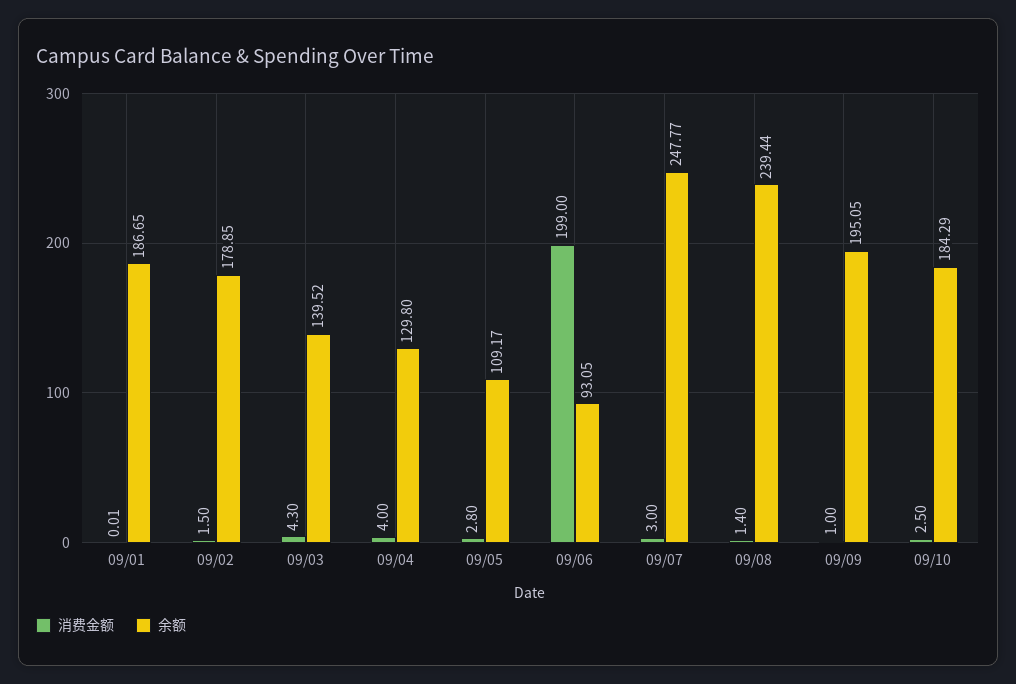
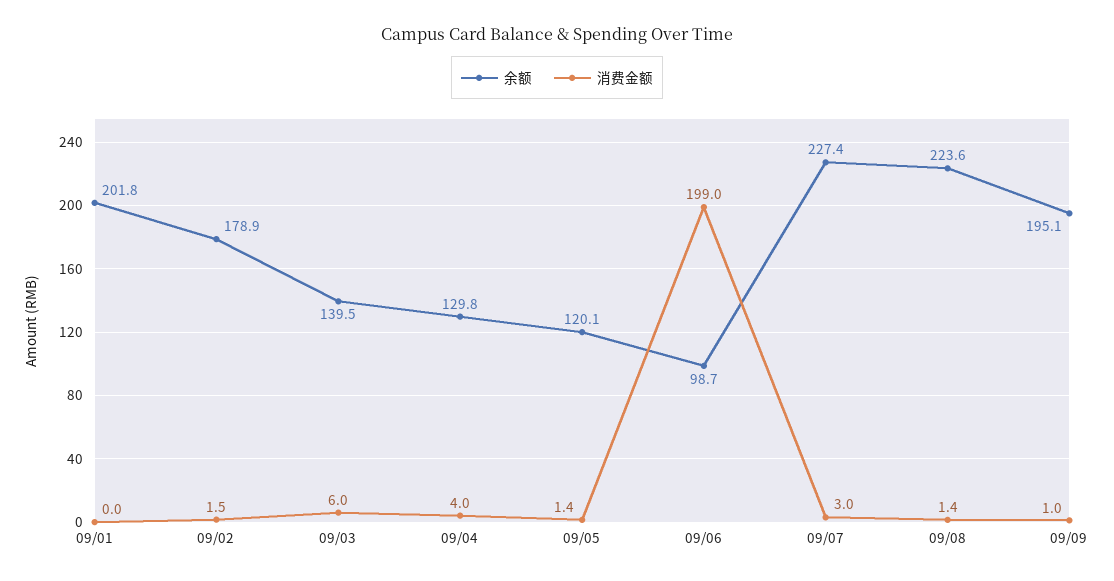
  {
    "消费金额": {
      "09/01": 0.01,
      "09/02": 1.5,
-     "09/03": 4.3,
+     "09/03": 6,
      "09/04": 4,
-     "09/05": 2.8,
+     "09/05": 1.4,
      "09/06": 199,
      "09/07": 3,
      "09/08": 1.4,
-     "09/09": 1,
+     "09/09": 1
-     "09/10": 2.5
    },
    "余额": {
-     "09/01": 186.65,
+     "09/01": 201.8,
      "09/02": 178.85,
      "09/03": 139.52,
      "09/04": 129.8,
-     "09/05": 109.17,
+     "09/05": 120.1,
-     "09/06": 93.05,
+     "09/06": 98.7,
-     "09/07": 247.77,
+     "09/07": 227.4,
-     "09/08": 239.44,
+     "09/08": 223.6,
-     "09/09": 195.05,
+     "09/09": 195.05
-     "09/10": 184.29
    }
  }

